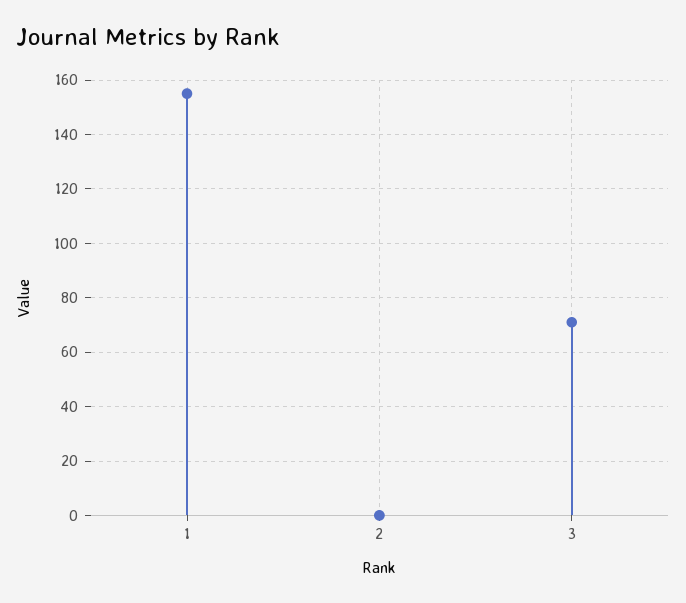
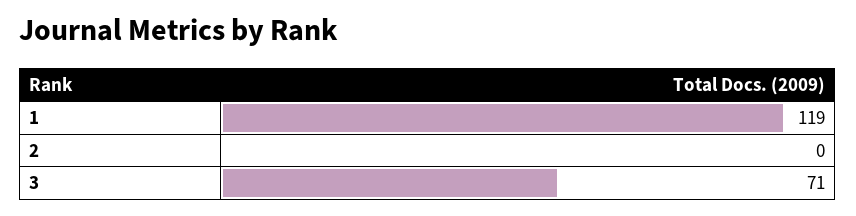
  {
-   "1": 155,
+   "1": 119,
    "2": 0,
    "3": 71
  }

